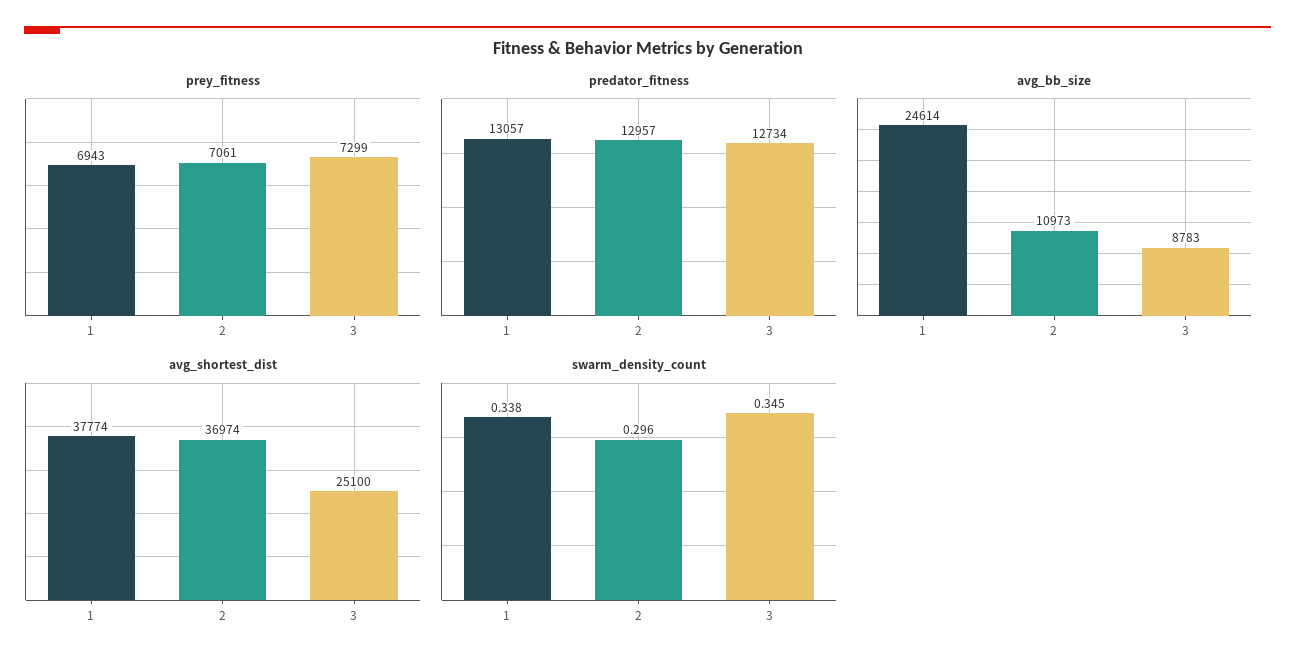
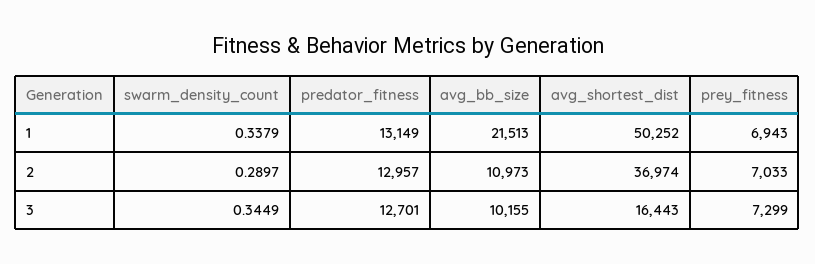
  {
    "prey_fitness": {
      "1": 6943,
-     "2": 7061,
+     "2": 7033,
      "3": 7299
    },
    "predator_fitness": {
-     "1": 13057,
+     "1": 13149,
      "2": 12957,
-     "3": 12734
+     "3": 12701
    },
    "avg_bb_size": {
-     "1": 24614,
+     "1": 21513,
      "2": 10973,
-     "3": 8783
+     "3": 10155
    },
    "avg_shortest_dist": {
-     "1": 37774,
+     "1": 50252,
      "2": 36974,
-     "3": 25100
+     "3": 16443
    },
    "swarm_density_count": {
      "1": 0.3379,
-     "2": 0.296,
+     "2": 0.2897,
      "3": 0.3449
    }
  }

